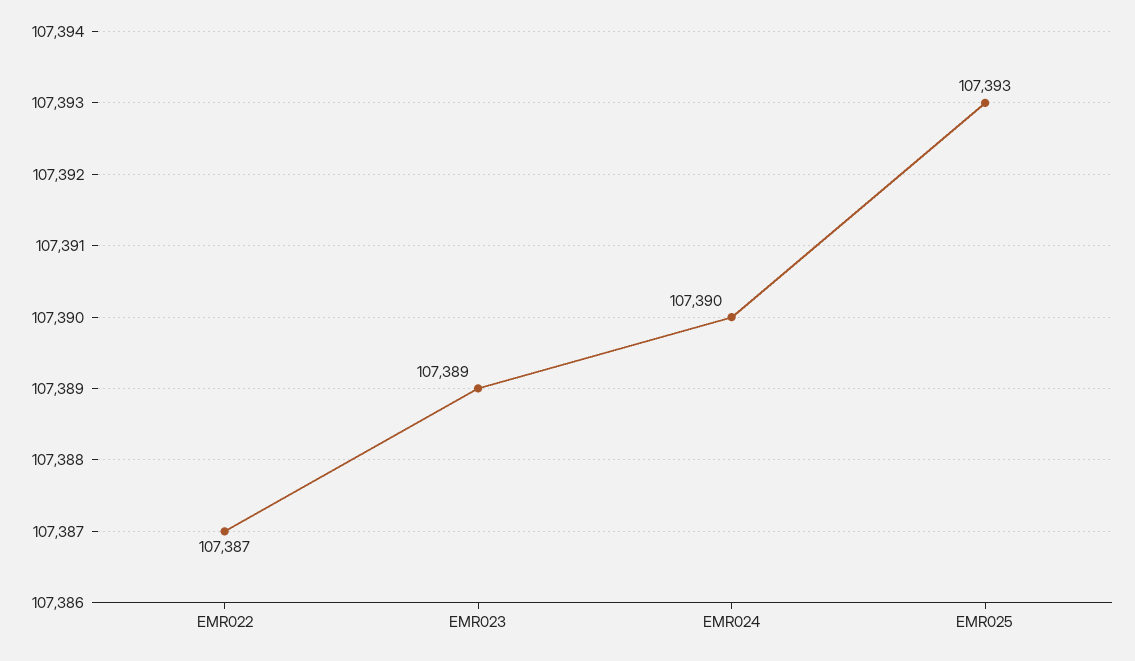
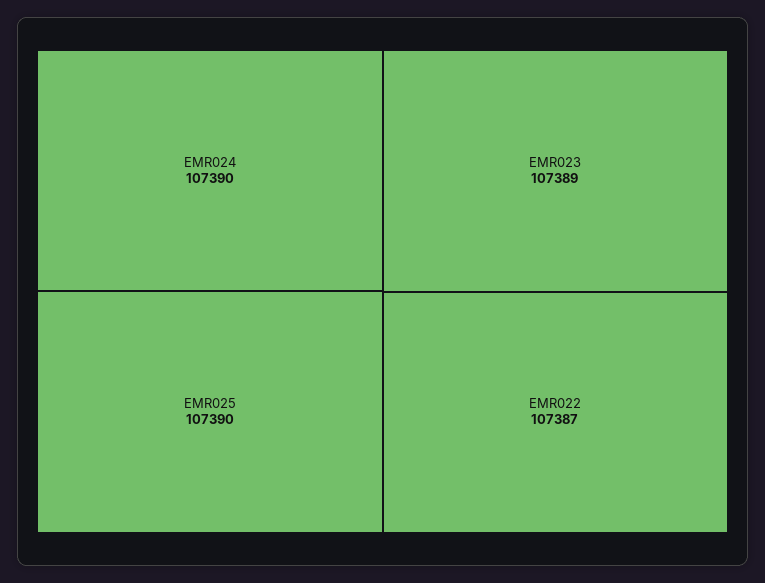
  {
    "EMR022": 107387,
    "EMR023": 107389,
    "EMR024": 107390,
-   "EMR025": 107393
+   "EMR025": 107390
  }

